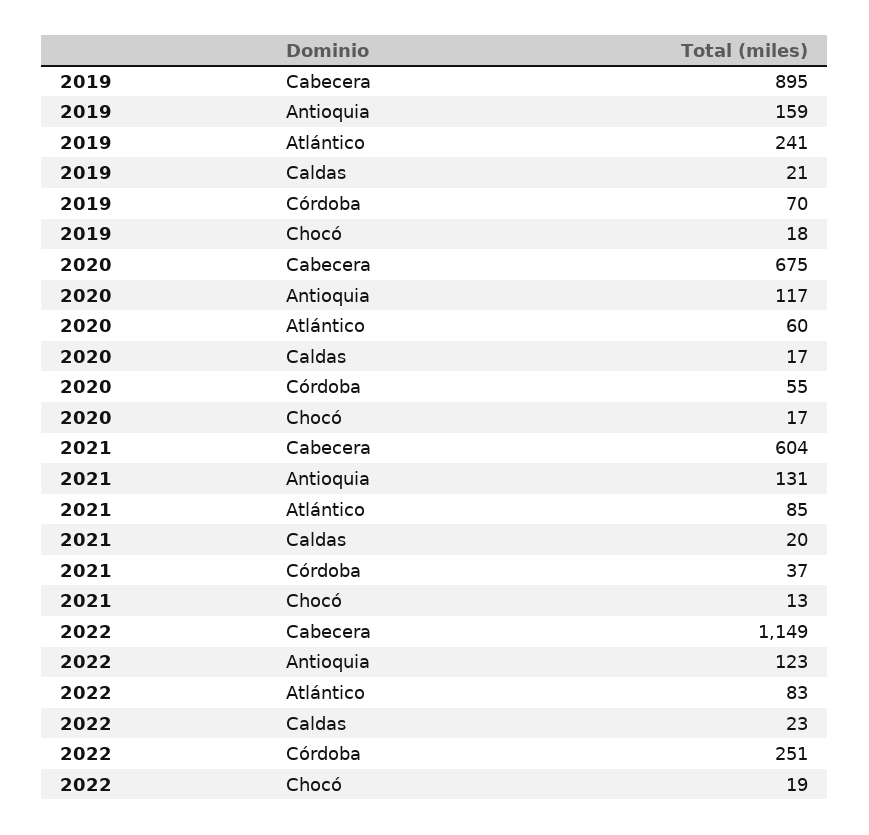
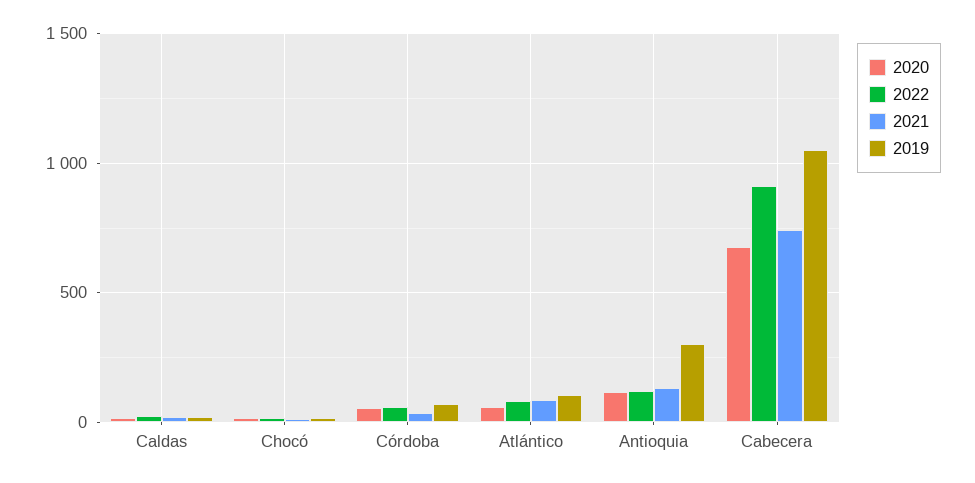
  {
    "2019": {
-     "Cabecera": 895,
+     "Cabecera": 1050,
-     "Antioquia": 159,
+     "Antioquia": 300,
-     "Atlántico": 241,
+     "Atlántico": 100,
      "Caldas": 21,
      "Córdoba": 70,
      "Chocó": 18
    },
    "2020": {
      "Cabecera": 675,
      "Antioquia": 117,
      "Atlántico": 60,
      "Caldas": 17,
      "Córdoba": 55,
      "Chocó": 17
    },
    "2021": {
-     "Cabecera": 604,
+     "Cabecera": 750,
      "Antioquia": 131,
      "Atlántico": 85,
      "Caldas": 20,
      "Córdoba": 37,
      "Chocó": 13
    },
    "2022": {
-     "Cabecera": 1149,
+     "Cabecera": 900,
      "Antioquia": 123,
      "Atlántico": 83,
      "Caldas": 23,
-     "Córdoba": 251,
+     "Córdoba": 50,
      "Chocó": 19
    }
  }

